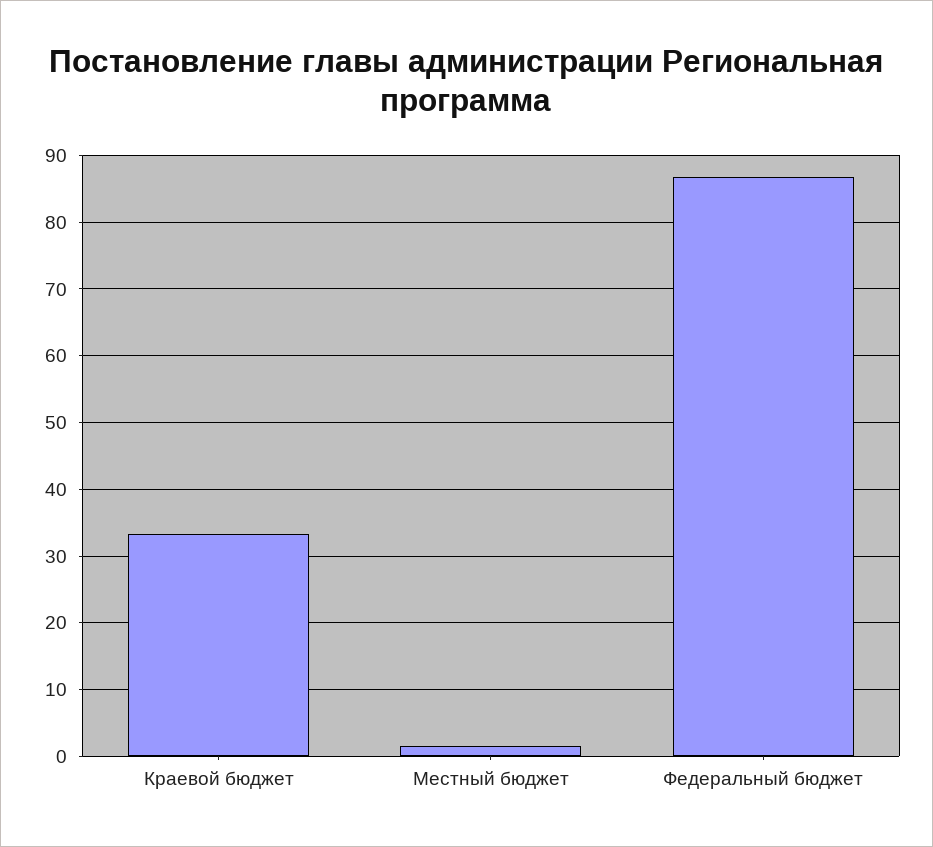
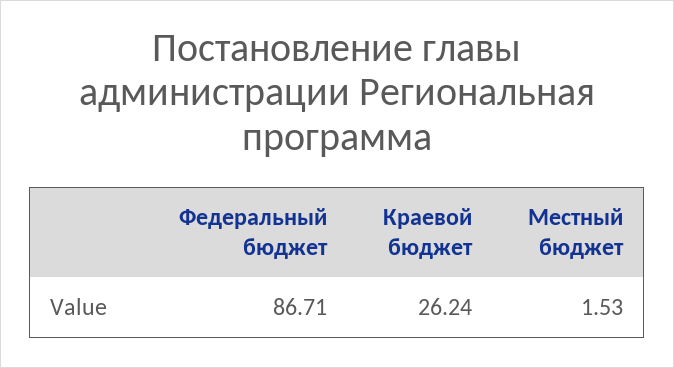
  {
-   "Краевой бюджет": 33,
+   "Краевой бюджет": 26.24,
    "Местный бюджет": 1.53,
    "Федеральный бюджет": 86.71
  }

